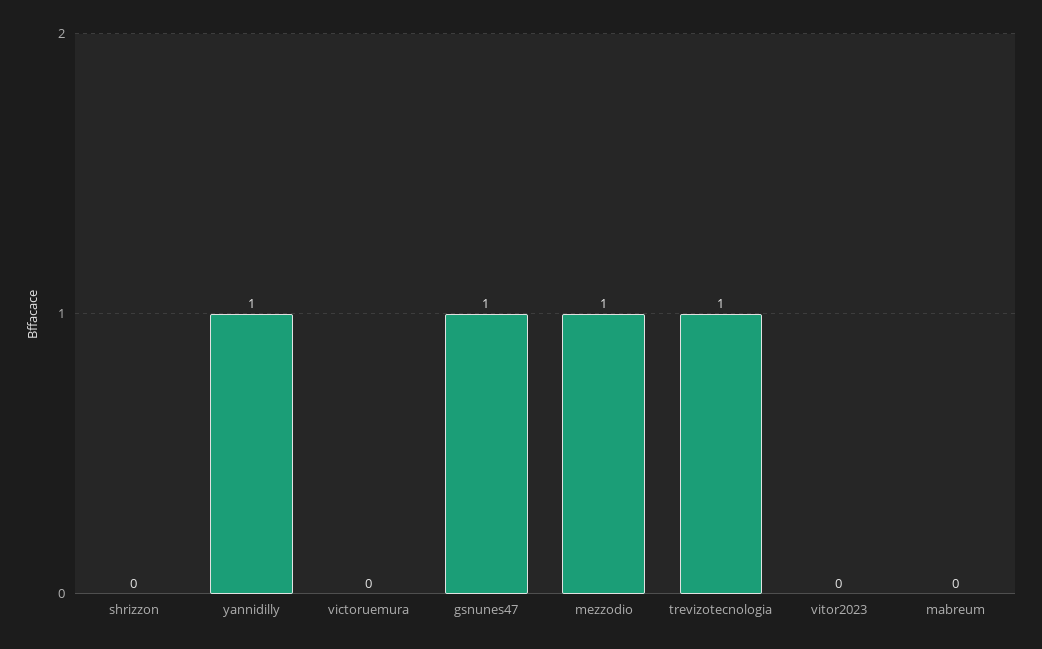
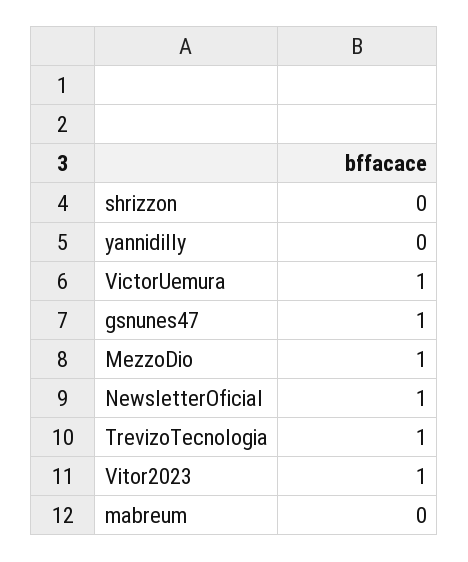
  {
    "shrizzon": 0,
-   "yannidilly": 1,
+   "yannidilly": 0,
-   "victoruemura": 0,
+   "victoruemura": 1,
    "gsnunes47": 1,
    "mezzodio": 1,
    "trevizotecnologia": 1,
-   "vitor2023": 0,
+   "vitor2023": 1,
-   "mabreum": 0
+   "mabreum": 0,
+   "NewsletterOficial": 1
  }

